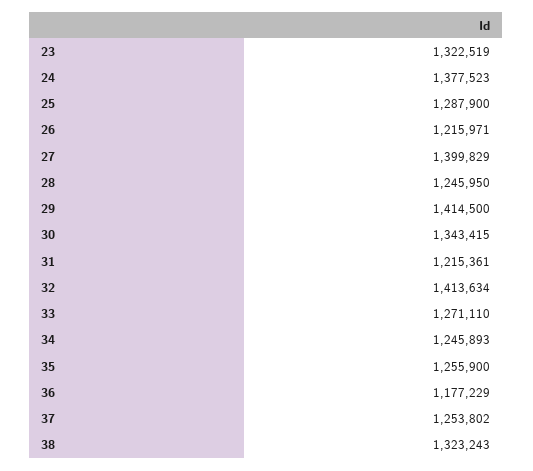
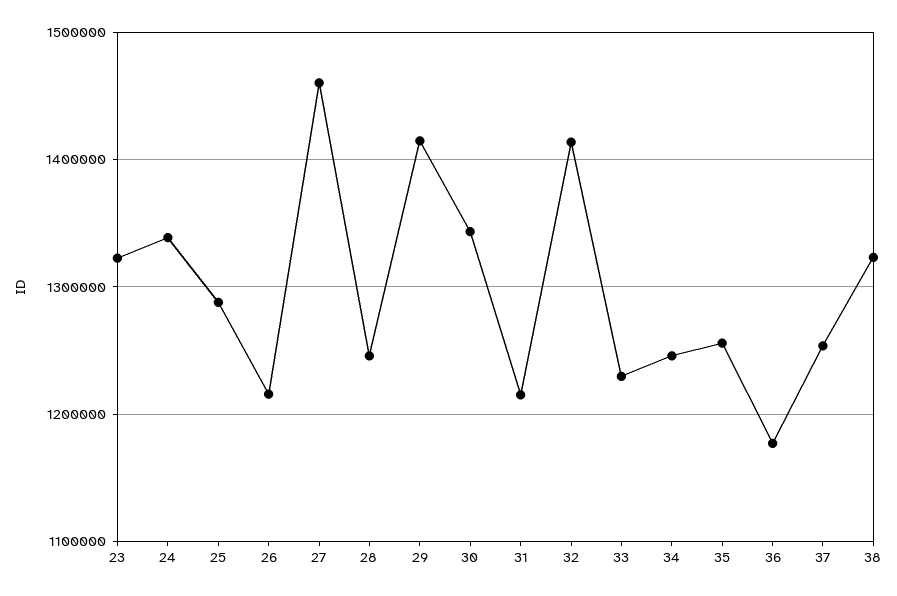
  {
    "23": 1322519,
-   "24": 1377523,
+   "24": 1340000,
    "25": 1287900,
    "26": 1215971,
-   "27": 1399829,
+   "27": 1460000,
    "28": 1245950,
    "29": 1414500,
    "30": 1343415,
    "31": 1215361,
    "32": 1413634,
-   "33": 1271110,
+   "33": 1230000,
    "34": 1245893,
    "35": 1255900,
    "36": 1177229,
    "37": 1253802,
    "38": 1323243
  }

